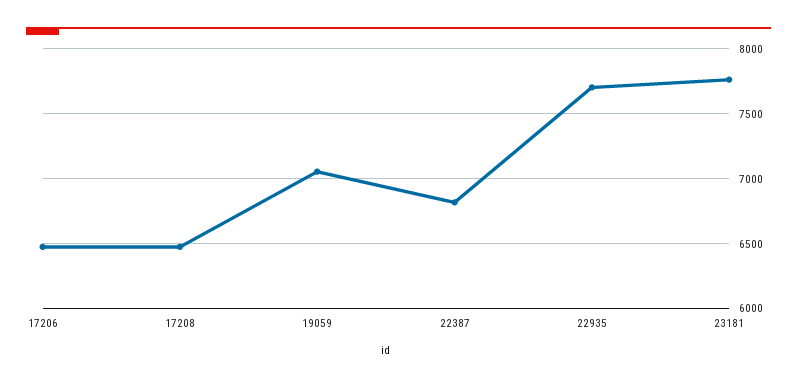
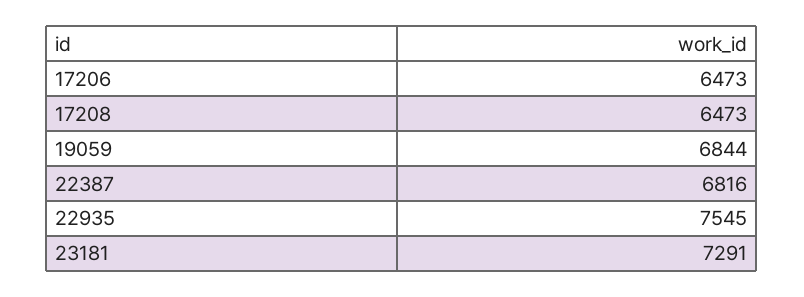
  {
    "17206": 6473,
    "17208": 6473,
-   "19059": 7050,
+   "19059": 6844,
    "22387": 6816,
-   "22935": 7700,
+   "22935": 7545,
-   "23181": 7750
+   "23181": 7291
  }

